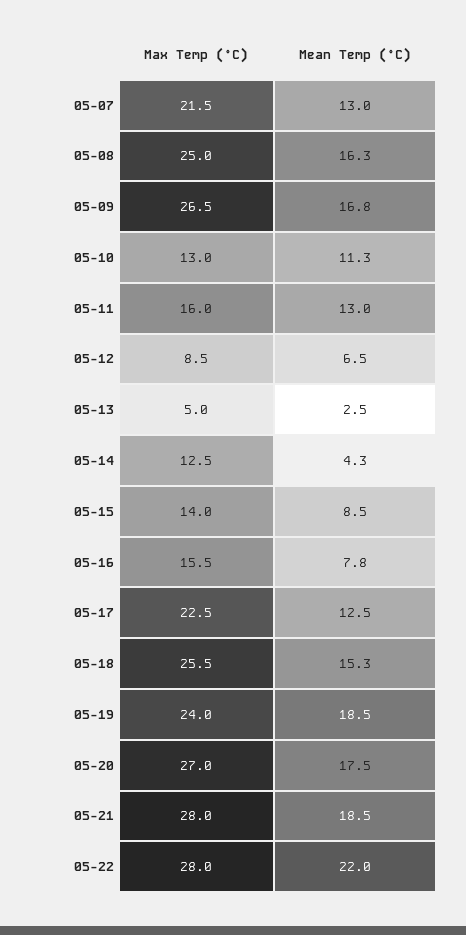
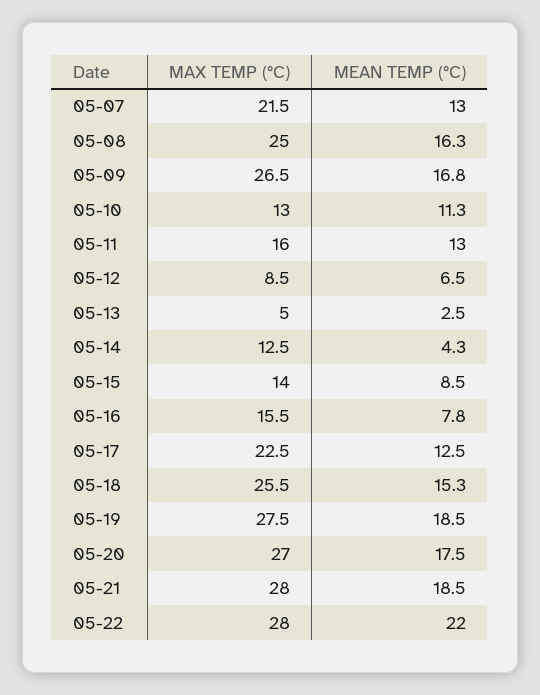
  {
    "Max Temp (°C)": {
      "05-07": 21.5,
      "05-08": 25,
      "05-09": 26.5,
      "05-10": 13,
      "05-11": 16,
      "05-12": 8.5,
      "05-13": 5,
      "05-14": 12.5,
      "05-15": 14,
      "05-16": 15.5,
      "05-17": 22.5,
      "05-18": 25.5,
-     "05-19": 24,
+     "05-19": 27.5,
      "05-20": 27,
      "05-21": 28,
      "05-22": 28
    },
    "Mean Temp (°C)": {
      "05-07": 13,
      "05-08": 16.3,
      "05-09": 16.8,
      "05-10": 11.3,
      "05-11": 13,
      "05-12": 6.5,
      "05-13": 2.5,
      "05-14": 4.3,
      "05-15": 8.5,
      "05-16": 7.8,
      "05-17": 12.5,
      "05-18": 15.3,
      "05-19": 18.5,
      "05-20": 17.5,
      "05-21": 18.5,
      "05-22": 22
    }
  }

